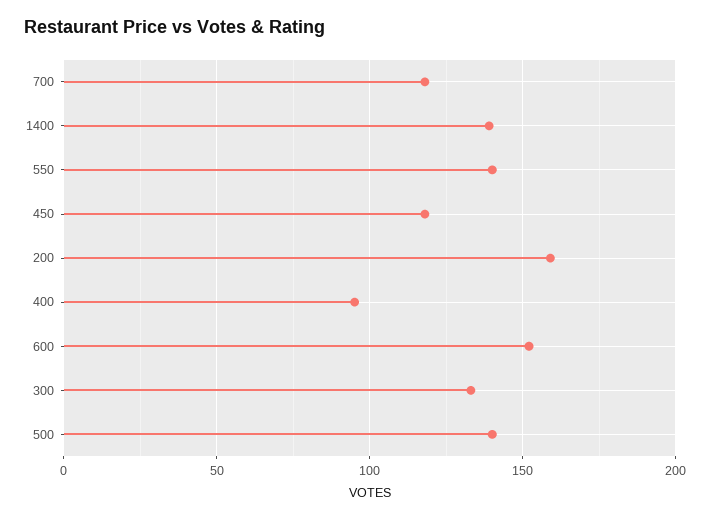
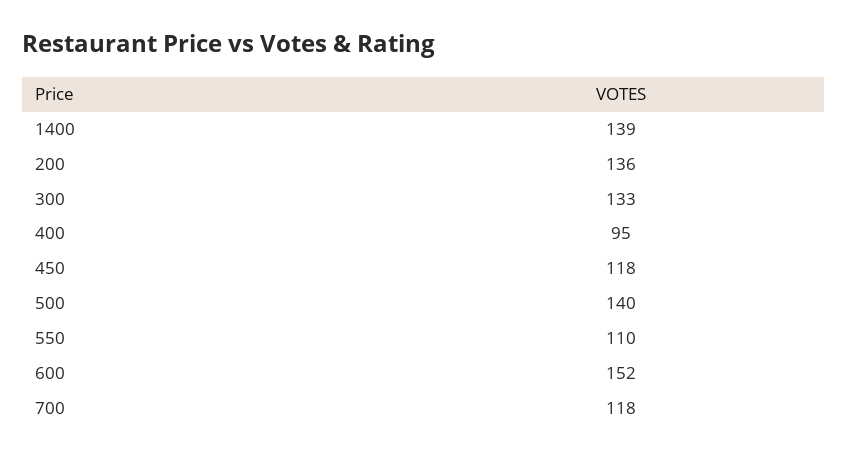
  {
    "700": 118,
    "1400": 139,
-   "550": 140,
+   "550": 110,
    "450": 118,
-   "200": 160,
+   "200": 136,
    "400": 95,
    "600": 152,
    "300": 133,
    "500": 140
  }

